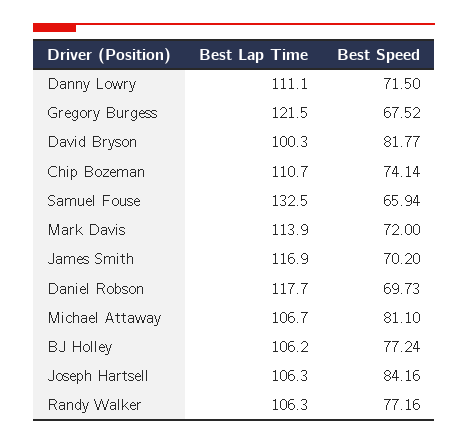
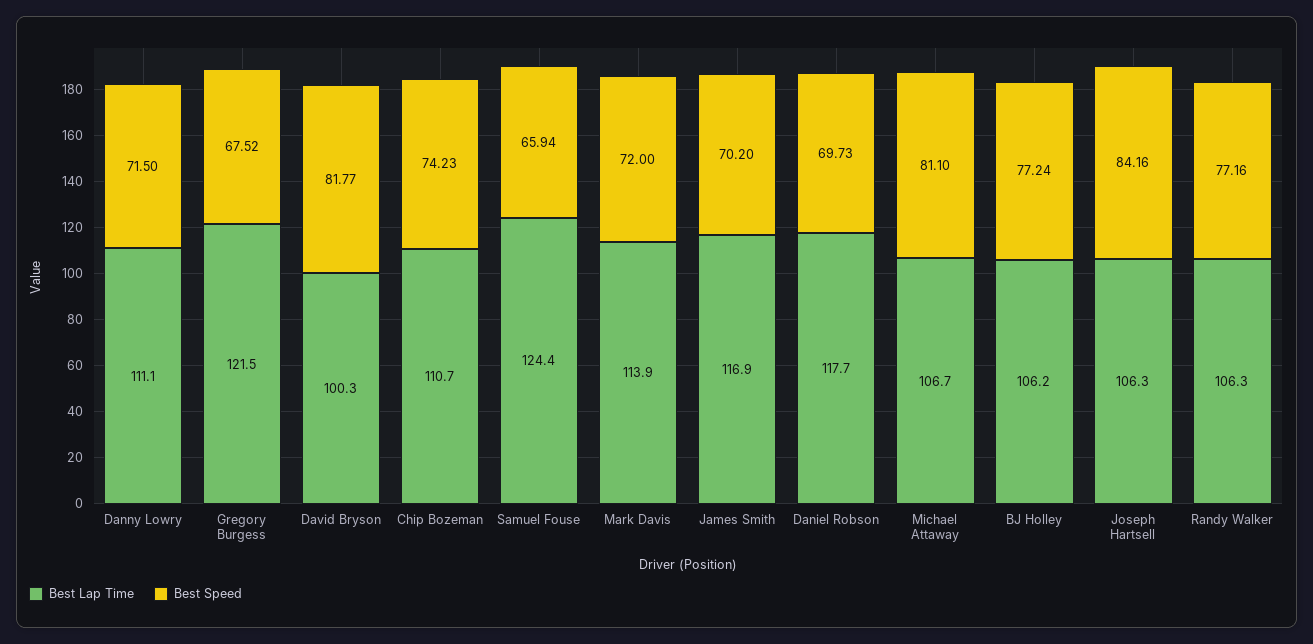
  {
    "Best Lap Time": {
      "Danny Lowry": 111.1,
      "Gregory Burgess": 121.5,
      "David Bryson": 100.3,
      "Chip Bozeman": 110.7,
-     "Samuel Fouse": 132.5,
+     "Samuel Fouse": 124.4,
      "Mark Davis": 113.9,
      "James Smith": 116.9,
      "Daniel Robson": 117.7,
      "Michael Attaway": 106.7,
      "BJ Holley": 106.2,
      "Joseph Hartsell": 106.3,
      "Randy Walker": 106.3
    },
    "Best Speed": {
      "Danny Lowry": 71.5,
      "Gregory Burgess": 67.52,
      "David Bryson": 81.77,
-     "Chip Bozeman": 74.14,
+     "Chip Bozeman": 74.23,
      "Samuel Fouse": 65.94,
      "Mark Davis": 72,
      "James Smith": 70.2,
      "Daniel Robson": 69.73,
      "Michael Attaway": 81.1,
      "BJ Holley": 77.24,
      "Joseph Hartsell": 84.16,
      "Randy Walker": 77.16
    }
  }

